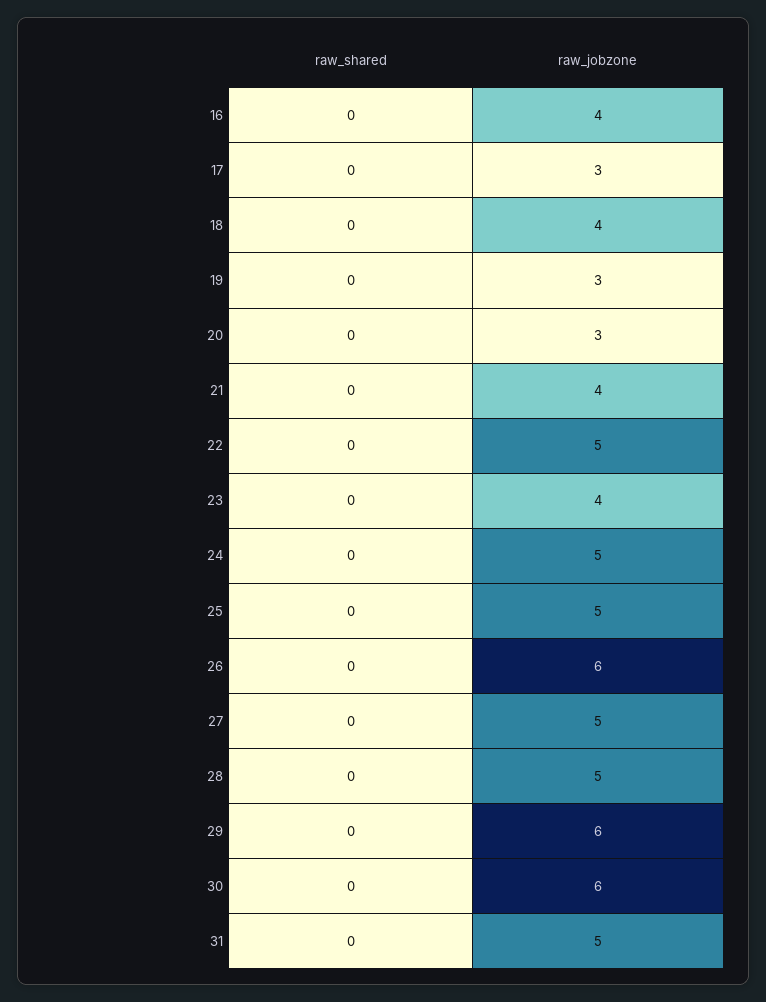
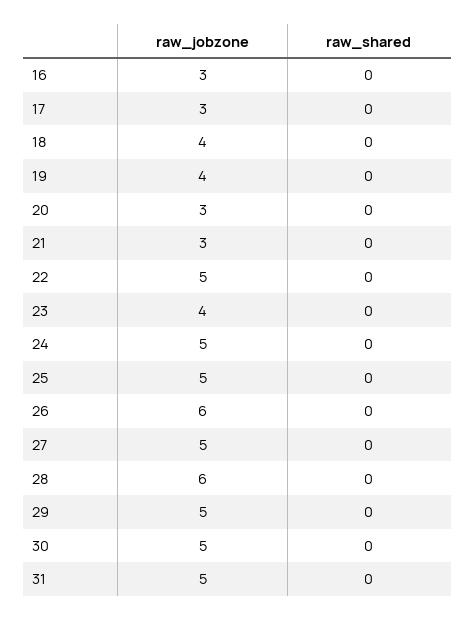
  {
    "raw_shared": {
      "16": 0,
      "17": 0,
      "18": 0,
      "19": 0,
      "20": 0,
      "21": 0,
      "22": 0,
      "23": 0,
      "24": 0,
      "25": 0,
      "26": 0,
      "27": 0,
      "28": 0,
      "29": 0,
      "30": 0,
      "31": 0
    },
    "raw_jobzone": {
-     "16": 4,
+     "16": 3,
      "17": 3,
      "18": 4,
-     "19": 3,
+     "19": 4,
      "20": 3,
-     "21": 4,
+     "21": 3,
      "22": 5,
      "23": 4,
      "24": 5,
      "25": 5,
      "26": 6,
      "27": 5,
-     "28": 5,
+     "28": 6,
-     "29": 6,
+     "29": 5,
-     "30": 6,
+     "30": 5,
      "31": 5
    }
  }

